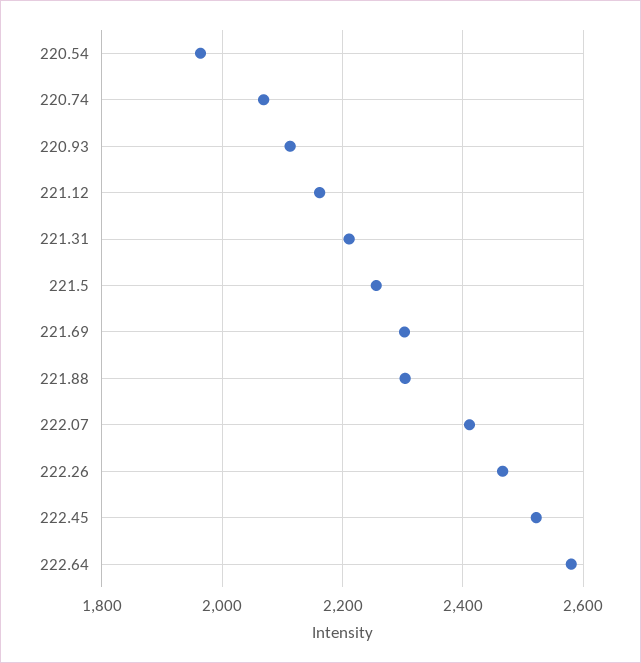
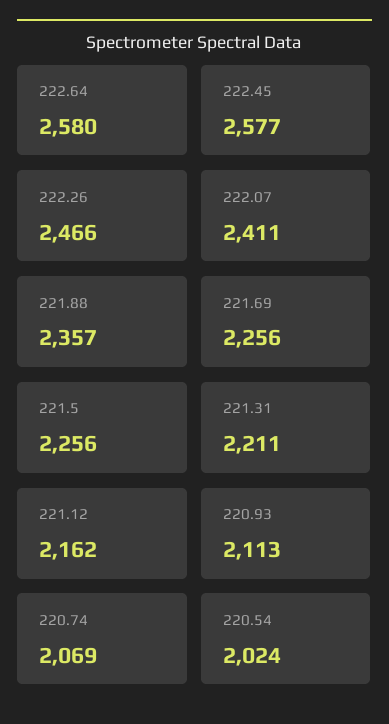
  {
-   "220.54": 1960,
+   "220.54": 2024,
    "220.74": 2069,
    "220.93": 2113,
    "221.12": 2162,
    "221.31": 2211,
    "221.5": 2256,
-   "221.69": 2300,
+   "221.69": 2256,
-   "221.88": 2300,
+   "221.88": 2357,
    "222.07": 2411,
    "222.26": 2466,
-   "222.45": 2520,
+   "222.45": 2577,
    "222.64": 2580
  }

